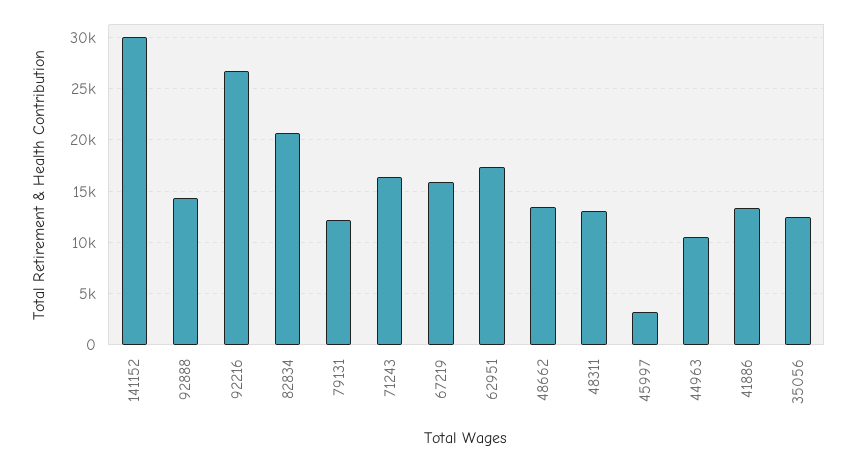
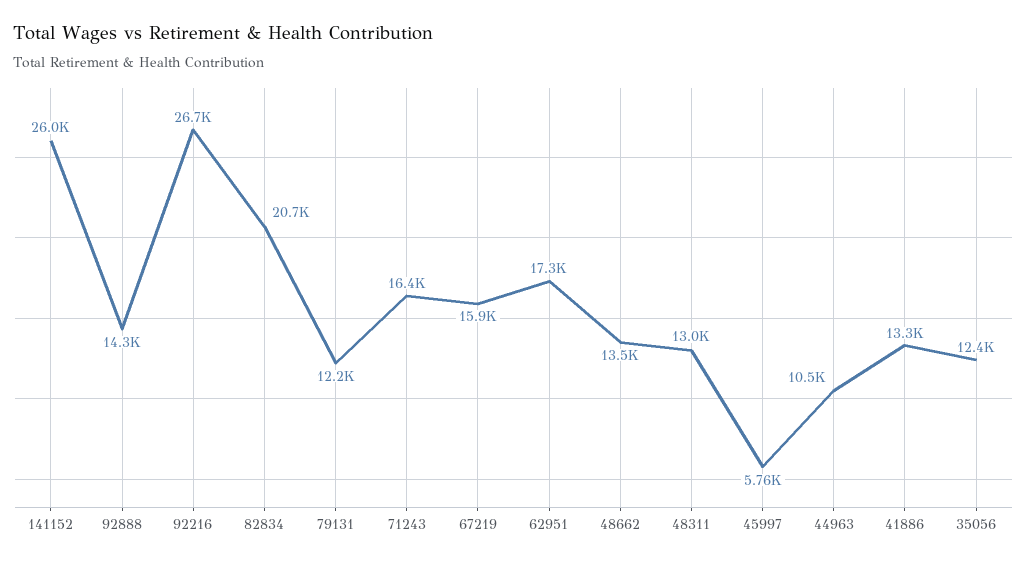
  {
-   "141152": 30000,
+   "141152": 26000,
    "92888": 14300,
    "92216": 26700,
    "82834": 20700,
    "79131": 12200,
    "71243": 16400,
    "67219": 15900,
    "62951": 17300,
    "48662": 13500,
    "48311": 13000,
-   "45997": 3000,
+   "45997": 5760,
    "44963": 10500,
    "41886": 13300,
    "35056": 12400
  }

